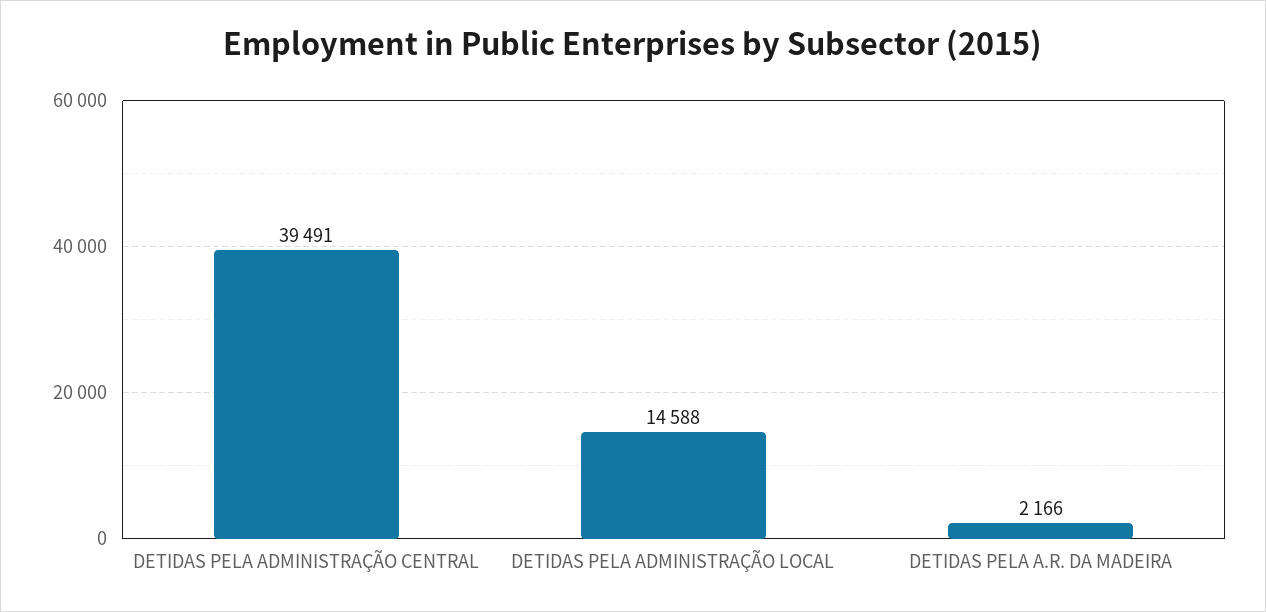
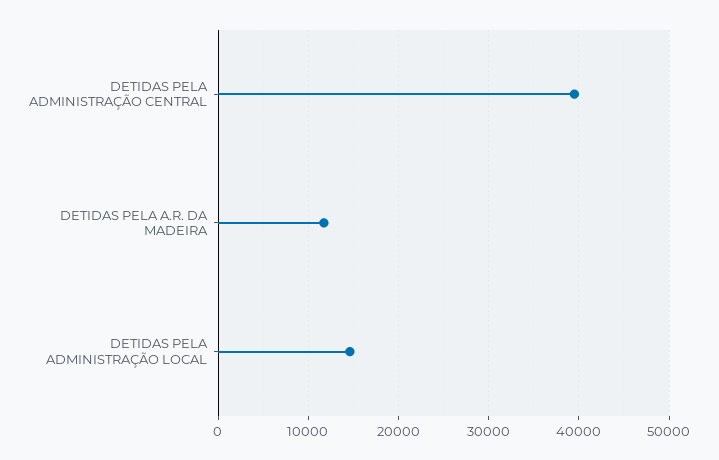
  {
    "DETIDAS PELA ADMINISTRAÇÃO CENTRAL": 39491,
    "DETIDAS PELA ADMINISTRAÇÃO LOCAL": 14588,
-   "DETIDAS PELA A.R. DA MADEIRA": 2166
+   "DETIDAS PELA A.R. DA MADEIRA": 12000
  }

